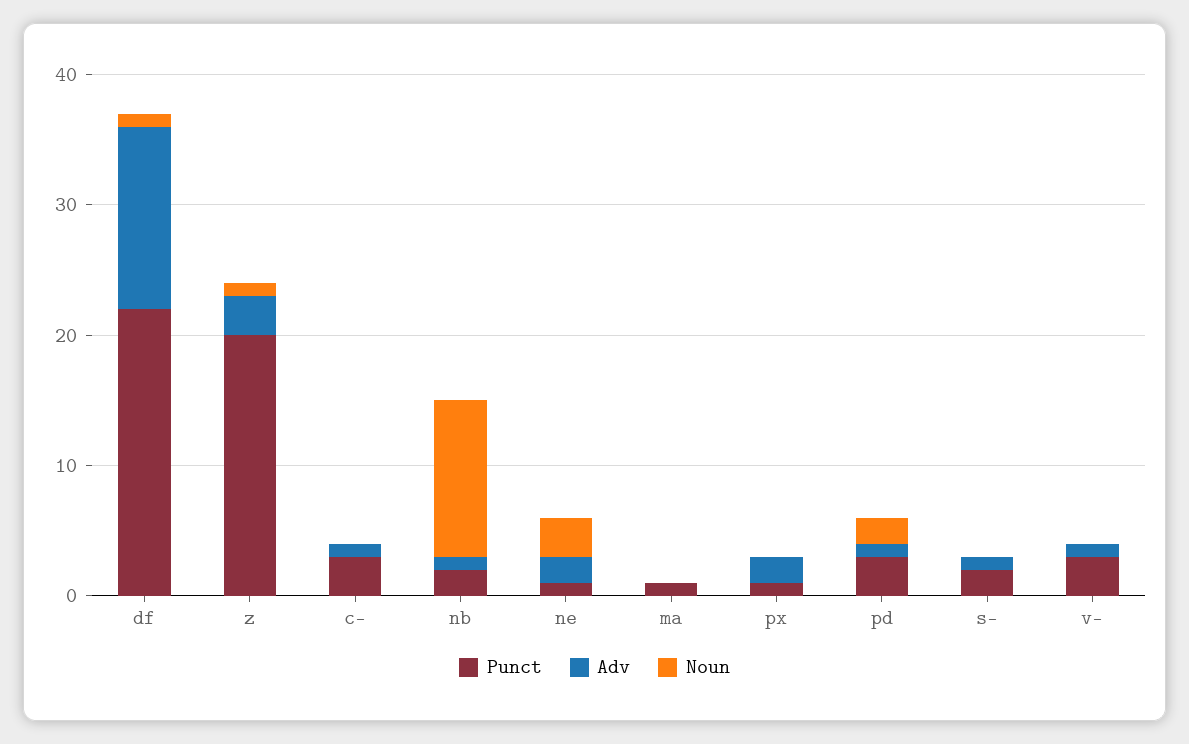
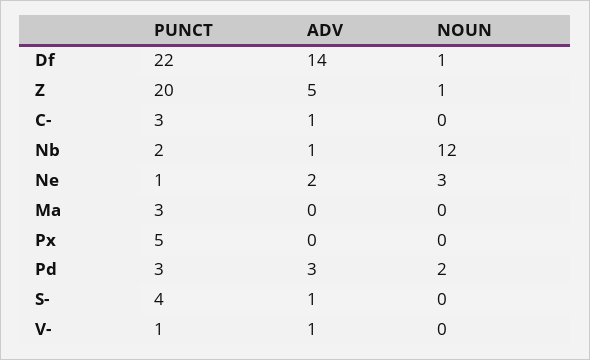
  {
    "Punct": {
      "df": 22,
      "z": 20,
      "c-": 3,
      "nb": 2,
      "ne": 1,
-     "ma": 1,
+     "ma": 3,
-     "px": 1,
+     "px": 5,
      "pd": 3,
-     "s-": 2,
+     "s-": 4,
-     "v-": 3
+     "v-": 1
    },
    "Adv": {
      "df": 14,
-     "z": 3,
+     "z": 5,
      "c-": 1,
      "nb": 1,
      "ne": 2,
      "ma": 0,
-     "px": 2,
+     "px": 0,
-     "pd": 1,
+     "pd": 3,
      "s-": 1,
      "v-": 1
    },
    "Noun": {
      "df": 1,
      "z": 1,
      "c-": 0,
      "nb": 12,
      "ne": 3,
      "ma": 0,
      "px": 0,
      "pd": 2,
      "s-": 0,
      "v-": 0
    }
  }

